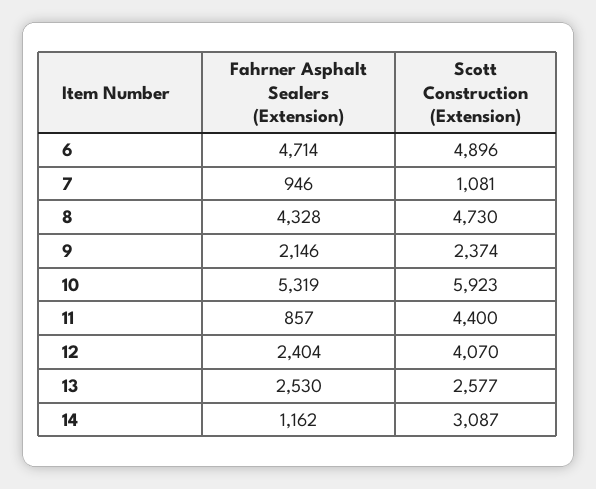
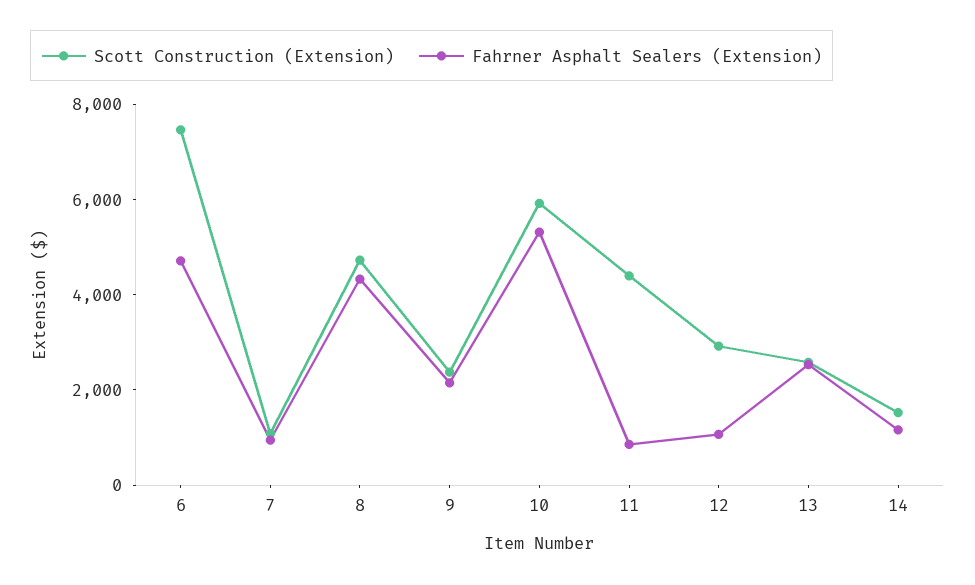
  {
    "Fahrner Asphalt Sealers (Extension)": {
      "6": 4714,
      "7": 946,
      "8": 4328,
      "9": 2146,
      "10": 5319,
      "11": 857,
-     "12": 2404,
+     "12": 1000,
      "13": 2530,
      "14": 1162
    },
    "Scott Construction (Extension)": {
-     "6": 4896,
+     "6": 7500,
      "7": 1081,
      "8": 4730,
      "9": 2374,
      "10": 5923,
      "11": 4400,
-     "12": 4070,
+     "12": 3000,
      "13": 2577,
-     "14": 3087
+     "14": 1500
    }
  }

